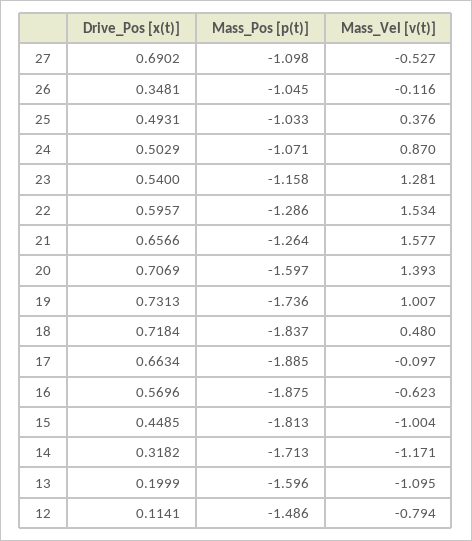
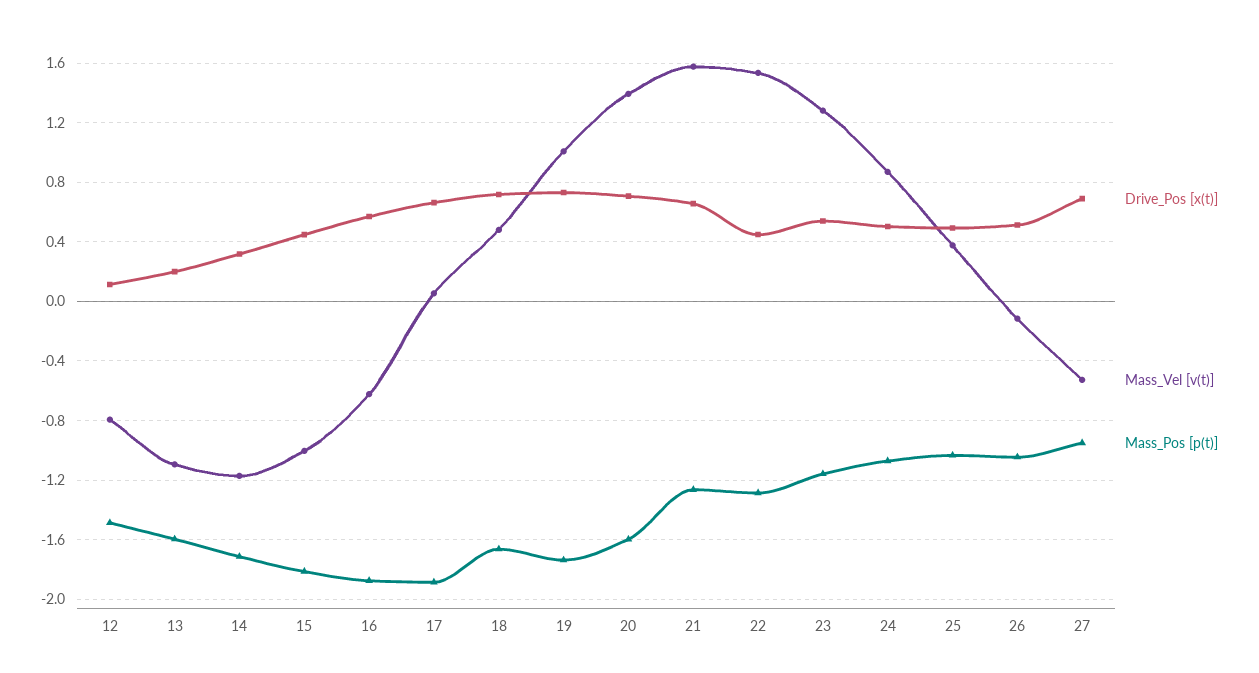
  {
    "Drive_Pos [x(t)]": {
      "27": 0.6902,
-     "26": 0.3481,
+     "26": 0.5,
      "25": 0.4931,
      "24": 0.5029,
      "23": 0.54,
-     "22": 0.5957,
+     "22": 0.45,
      "21": 0.6566,
      "20": 0.7069,
      "19": 0.7313,
      "18": 0.7184,
      "17": 0.6634,
      "16": 0.5696,
      "15": 0.4485,
      "14": 0.3182,
      "13": 0.1999,
      "12": 0.1141
    },
    "Mass_Pos [p(t)]": {
-     "27": -1.098,
+     "27": -0.95,
      "26": -1.045,
      "25": -1.033,
      "24": -1.071,
      "23": -1.158,
      "22": -1.286,
      "21": -1.264,
      "20": -1.597,
      "19": -1.736,
-     "18": -1.837,
+     "18": -1.65,
      "17": -1.885,
      "16": -1.875,
      "15": -1.813,
      "14": -1.713,
      "13": -1.596,
      "12": -1.486
    },
    "Mass_Vel [v(t)]": {
      "27": -0.527,
      "26": -0.116,
      "25": 0.376,
      "24": 0.87,
      "23": 1.281,
      "22": 1.534,
      "21": 1.577,
      "20": 1.393,
      "19": 1.007,
      "18": 0.48,
-     "17": -0.097,
+     "17": 0.05,
      "16": -0.623,
      "15": -1.004,
      "14": -1.171,
      "13": -1.095,
      "12": -0.794
    }
  }

